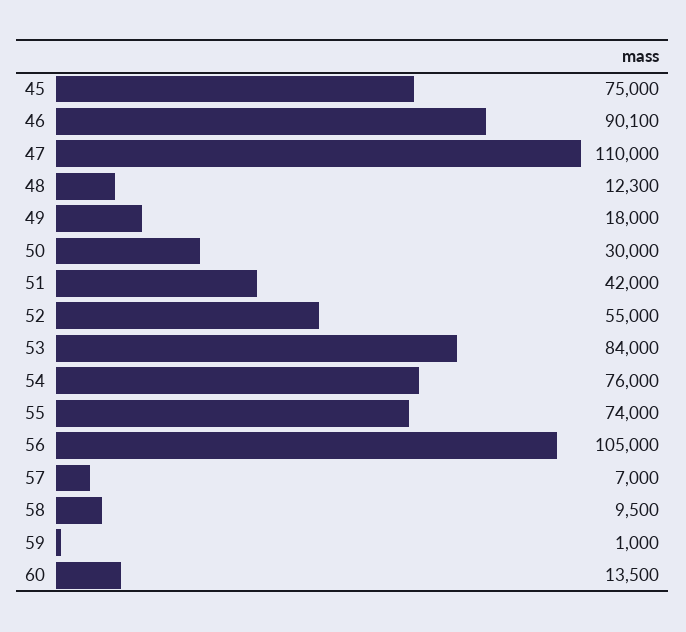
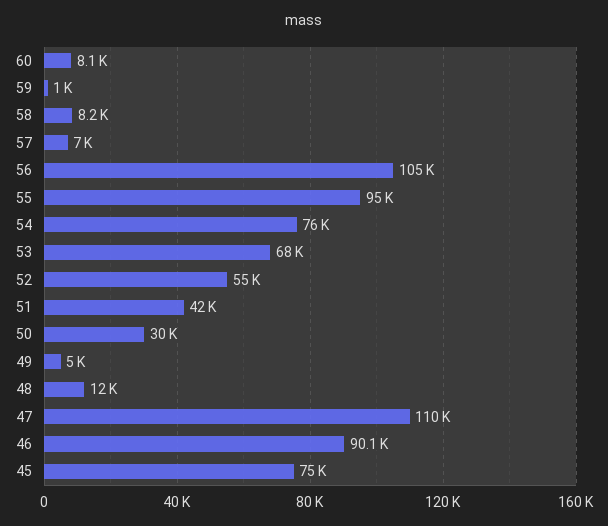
  {
    "45": 75000,
    "46": 90100,
    "47": 110000,
-   "48": 12300,
+   "48": 12000,
-   "49": 18000,
+   "49": 5000,
    "50": 30000,
    "51": 42000,
    "52": 55000,
-   "53": 84000,
+   "53": 68000,
    "54": 76000,
-   "55": 74000,
+   "55": 95000,
    "56": 105000,
    "57": 7000,
-   "58": 9500,
+   "58": 8200,
    "59": 1000,
-   "60": 13500
+   "60": 8100
  }

